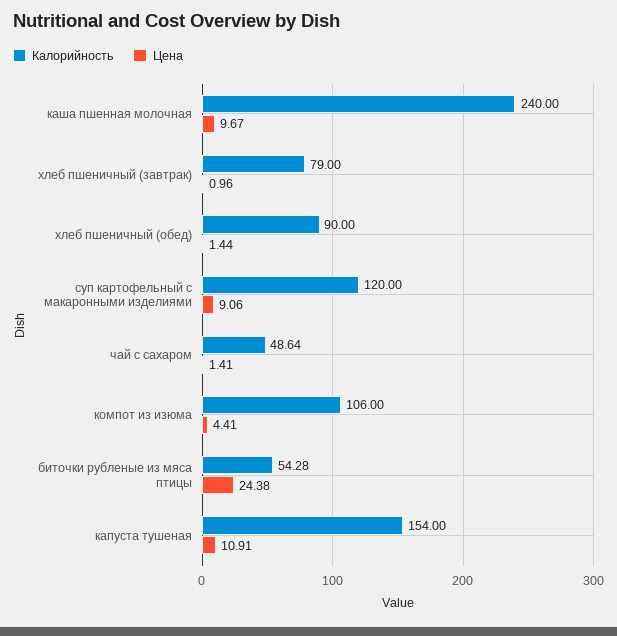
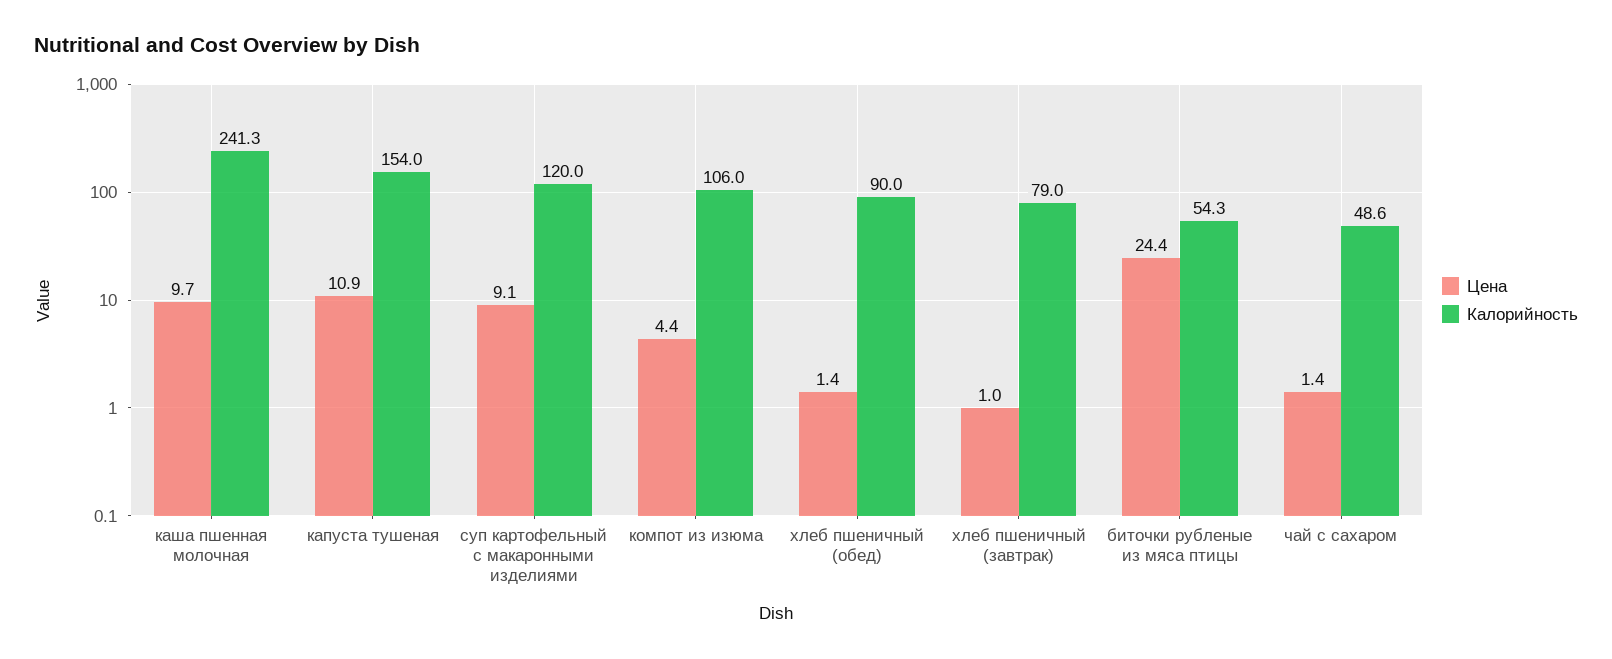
  {
    "Калорийность": {
-     "каша пшенная молочная": 240,
+     "каша пшенная молочная": 241.3,
      "хлеб пшеничный (завтрак)": 79,
      "хлеб пшеничный (обед)": 90,
      "суп картофельный с макаронными изделиями": 120,
      "чай с сахаром": 48.64,
      "компот из изюма": 106,
      "биточки рубленые из мяса птицы": 54.28,
      "капуста тушеная": 154
    },
    "Цена": {
      "каша пшенная молочная": 9.67,
      "хлеб пшеничный (завтрак)": 0.96,
      "хлеб пшеничный (обед)": 1.44,
      "суп картофельный с макаронными изделиями": 9.06,
      "чай с сахаром": 1.41,
      "компот из изюма": 4.41,
      "биточки рубленые из мяса птицы": 24.38,
      "капуста тушеная": 10.91
    }
  }

